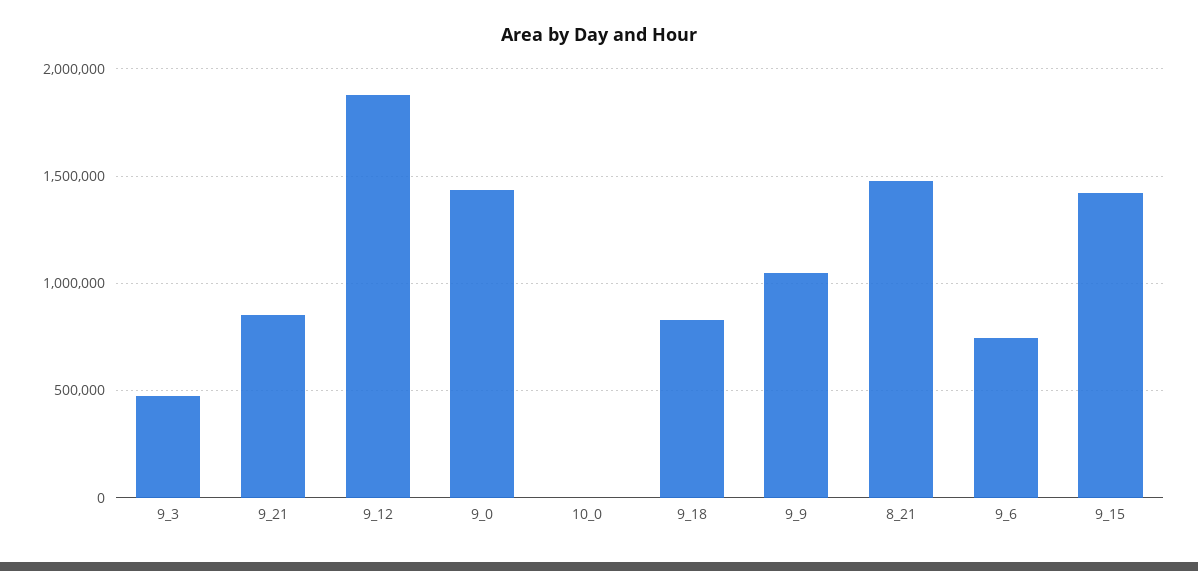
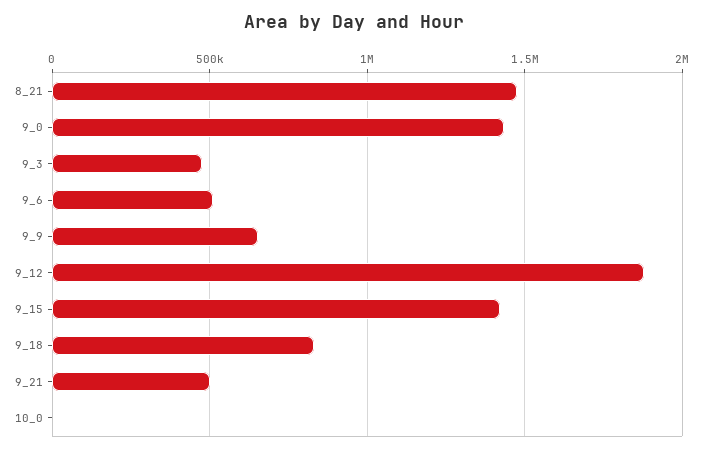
  {
    "9_3": 450000,
-   "9_21": 850000,
+   "9_21": 500000,
    "9_12": 1900000,
    "9_0": 1450000,
    "10_0": 0,
    "9_18": 850000,
-   "9_9": 1050000,
+   "9_9": 650000,
    "8_21": 1500000,
-   "9_6": 750000,
+   "9_6": 500000,
    "9_15": 1400000
  }

